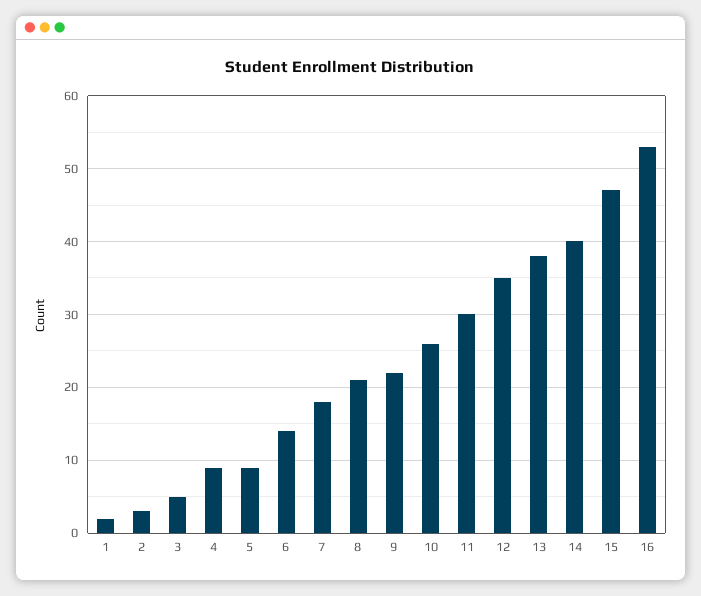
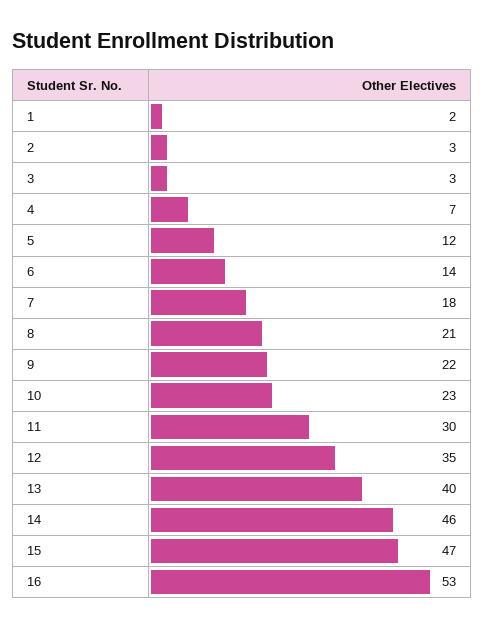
  {
    "1": 2,
    "2": 3,
-   "3": 5,
+   "3": 3,
-   "4": 9,
+   "4": 7,
-   "5": 9,
+   "5": 12,
    "6": 14,
    "7": 18,
    "8": 21,
    "9": 22,
-   "10": 26,
+   "10": 23,
    "11": 30,
    "12": 35,
-   "13": 38,
+   "13": 40,
-   "14": 40,
+   "14": 46,
    "15": 47,
    "16": 53
  }

